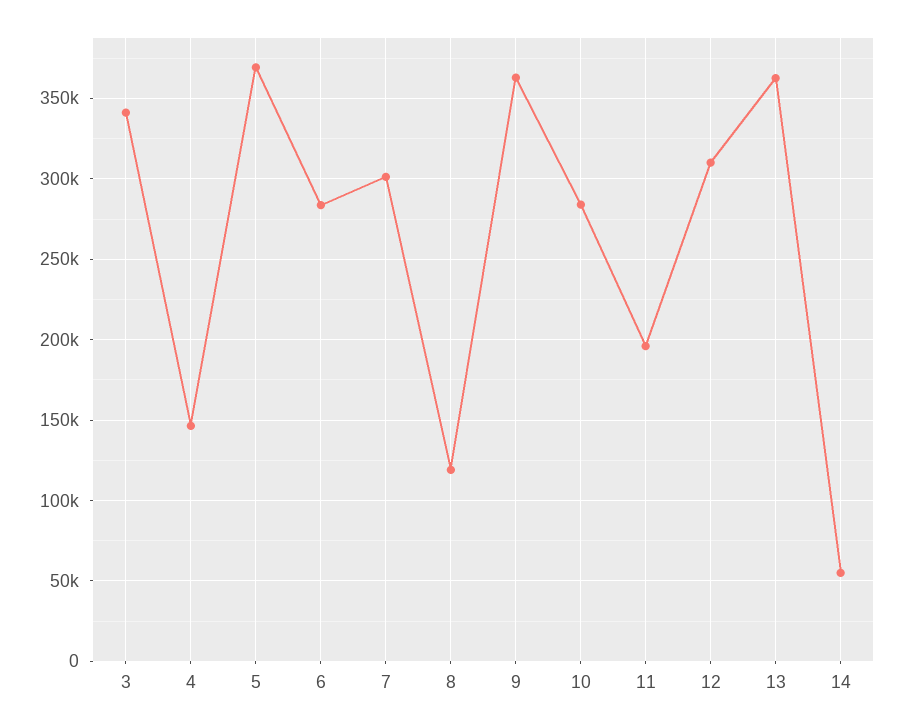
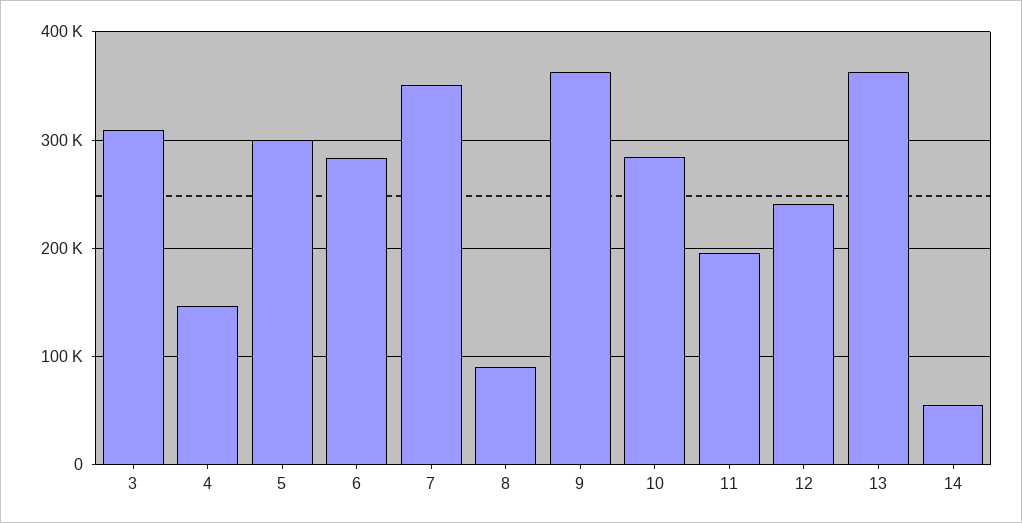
  {
-   "3": 340000,
+   "3": 310000,
    "4": 145000,
-   "5": 370000,
+   "5": 300000,
    "6": 285000,
-   "7": 300000,
+   "7": 350000,
-   "8": 120000,
+   "8": 90000,
    "9": 365000,
    "10": 285000,
    "11": 195000,
-   "12": 310000,
+   "12": 240000,
    "13": 365000,
    "14": 55000
  }

